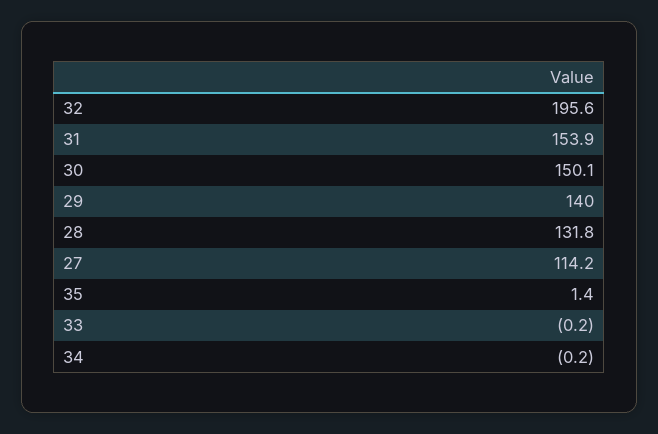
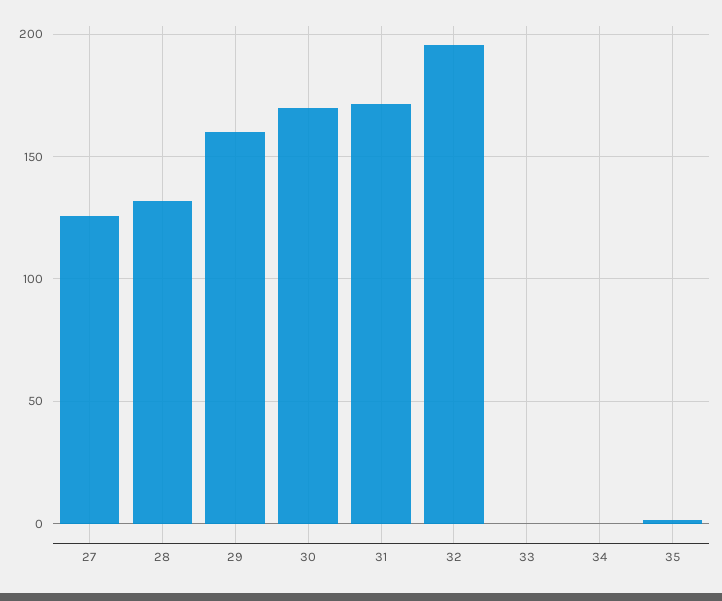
  {
    "32": 195.6,
-   "31": 153.9,
+   "31": 170,
-   "30": 150.1,
+   "30": 170,
-   "29": 140,
+   "29": 160,
    "28": 131.8,
-   "27": 114.2,
+   "27": 125,
    "35": 1.4,
    "33": -0.2,
    "34": -0.2
  }

